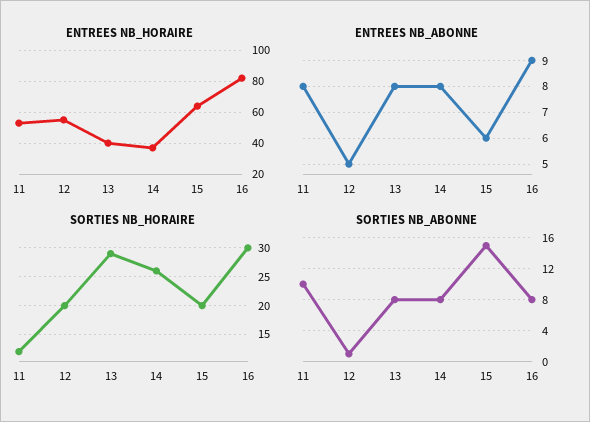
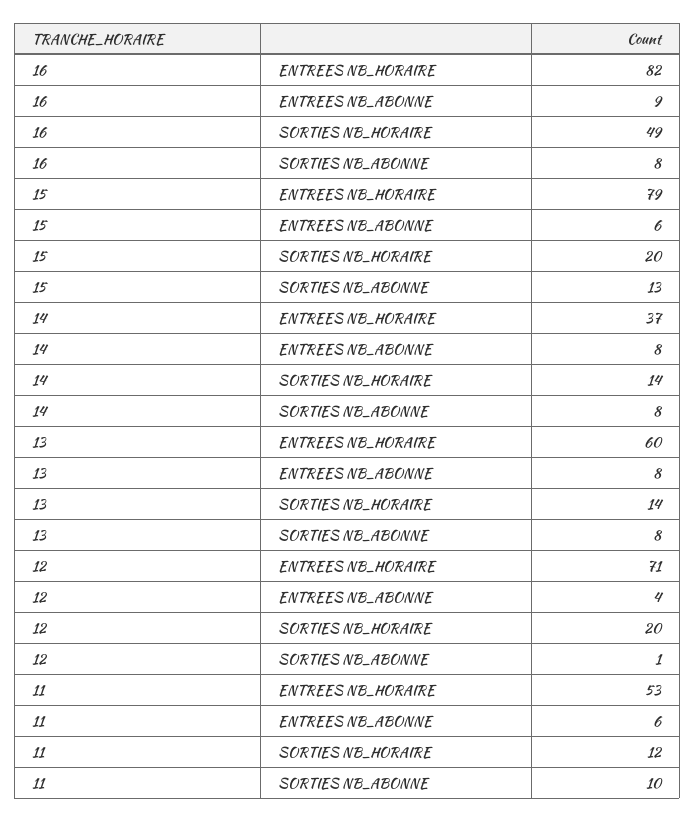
  {
    "ENTREES NB_HORAIRE": {
      "11": 53,
-     "12": 55,
+     "12": 71,
-     "13": 40,
+     "13": 60,
      "14": 37,
-     "15": 65,
+     "15": 79,
      "16": 82
    },
    "ENTREES NB_ABONNE": {
-     "11": 8,
+     "11": 6,
-     "12": 5,
+     "12": 4,
      "13": 8,
      "14": 8,
      "15": 6,
      "16": 9
    },
    "SORTIES NB_HORAIRE": {
      "11": 12,
      "12": 20,
-     "13": 30,
+     "13": 14,
-     "14": 25,
+     "14": 14,
      "15": 20,
-     "16": 30
+     "16": 49
    },
    "SORTIES NB_ABONNE": {
      "11": 10,
      "12": 1,
      "13": 8,
      "14": 8,
-     "15": 15,
+     "15": 13,
      "16": 8
    }
  }

